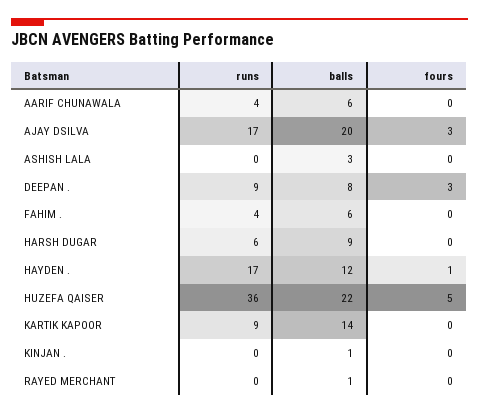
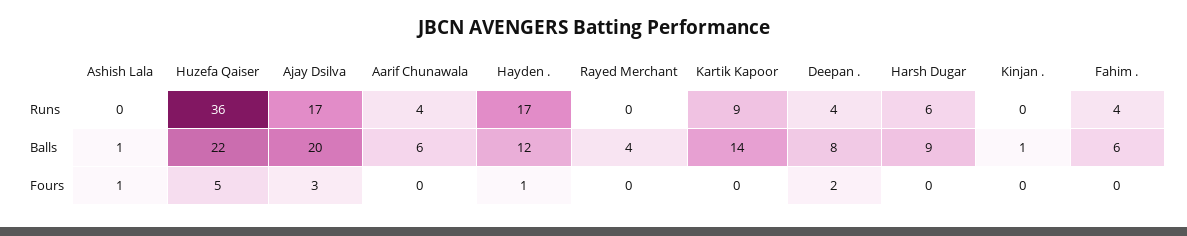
  {
    "runs": {
      "AARIF CHUNAWALA": 4,
      "AJAY DSILVA": 17,
      "ASHISH LALA": 0,
-     "DEEPAN .": 9,
+     "DEEPAN .": 4,
      "FAHIM .": 4,
      "HARSH DUGAR": 6,
      "HAYDEN .": 17,
      "HUZEFA QAISER": 36,
      "KARTIK KAPOOR": 9,
      "KINJAN .": 0,
      "RAYED MERCHANT": 0
    },
    "balls": {
      "AARIF CHUNAWALA": 6,
      "AJAY DSILVA": 20,
-     "ASHISH LALA": 3,
+     "ASHISH LALA": 1,
      "DEEPAN .": 8,
      "FAHIM .": 6,
      "HARSH DUGAR": 9,
      "HAYDEN .": 12,
      "HUZEFA QAISER": 22,
      "KARTIK KAPOOR": 14,
      "KINJAN .": 1,
-     "RAYED MERCHANT": 1
+     "RAYED MERCHANT": 4
    },
    "fours": {
      "AARIF CHUNAWALA": 0,
      "AJAY DSILVA": 3,
-     "ASHISH LALA": 0,
+     "ASHISH LALA": 1,
-     "DEEPAN .": 3,
+     "DEEPAN .": 2,
      "FAHIM .": 0,
      "HARSH DUGAR": 0,
      "HAYDEN .": 1,
      "HUZEFA QAISER": 5,
      "KARTIK KAPOOR": 0,
      "KINJAN .": 0,
      "RAYED MERCHANT": 0
    }
  }

